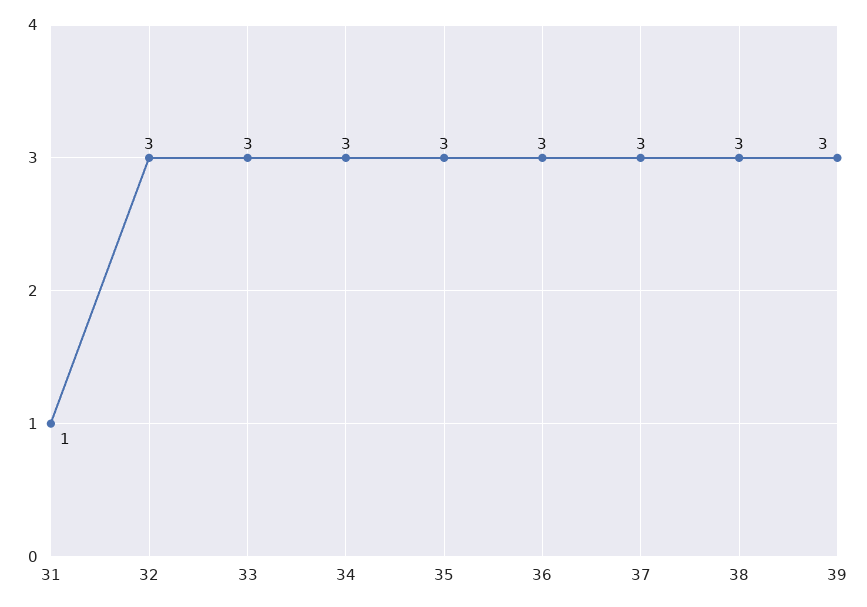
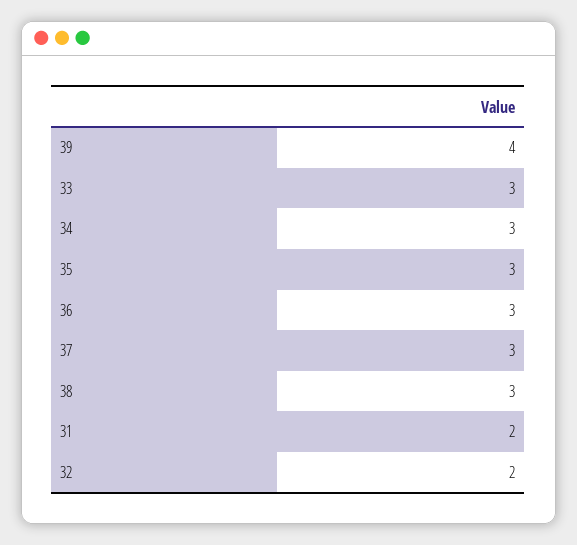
  {
-   "31": 1,
+   "31": 2,
-   "32": 3,
+   "32": 2,
    "33": 3,
    "34": 3,
    "35": 3,
    "36": 3,
    "37": 3,
    "38": 3,
-   "39": 3
+   "39": 4
  }

